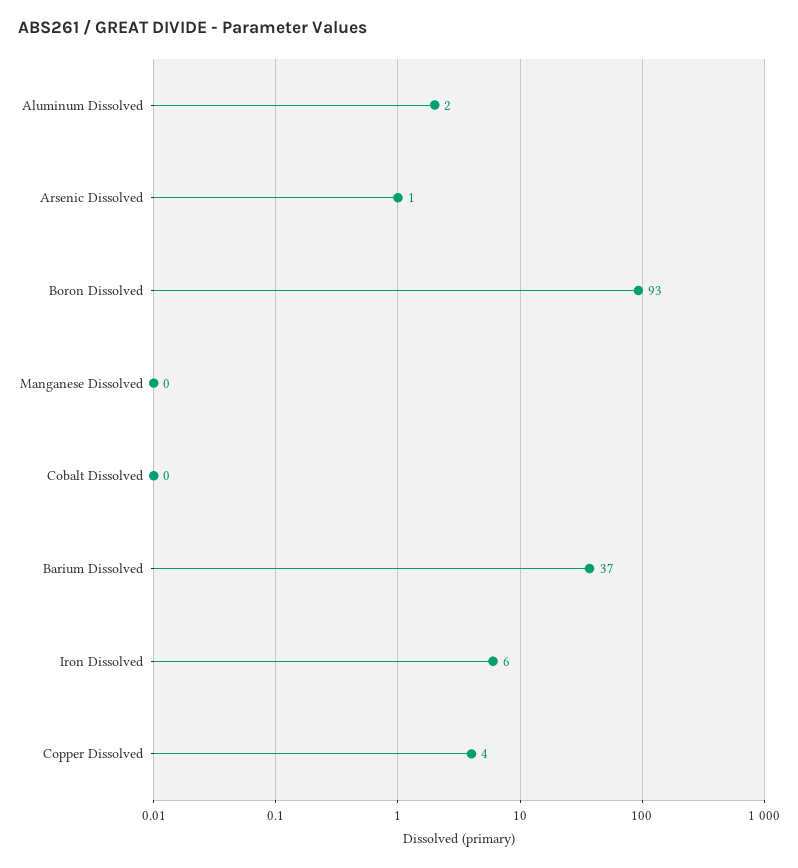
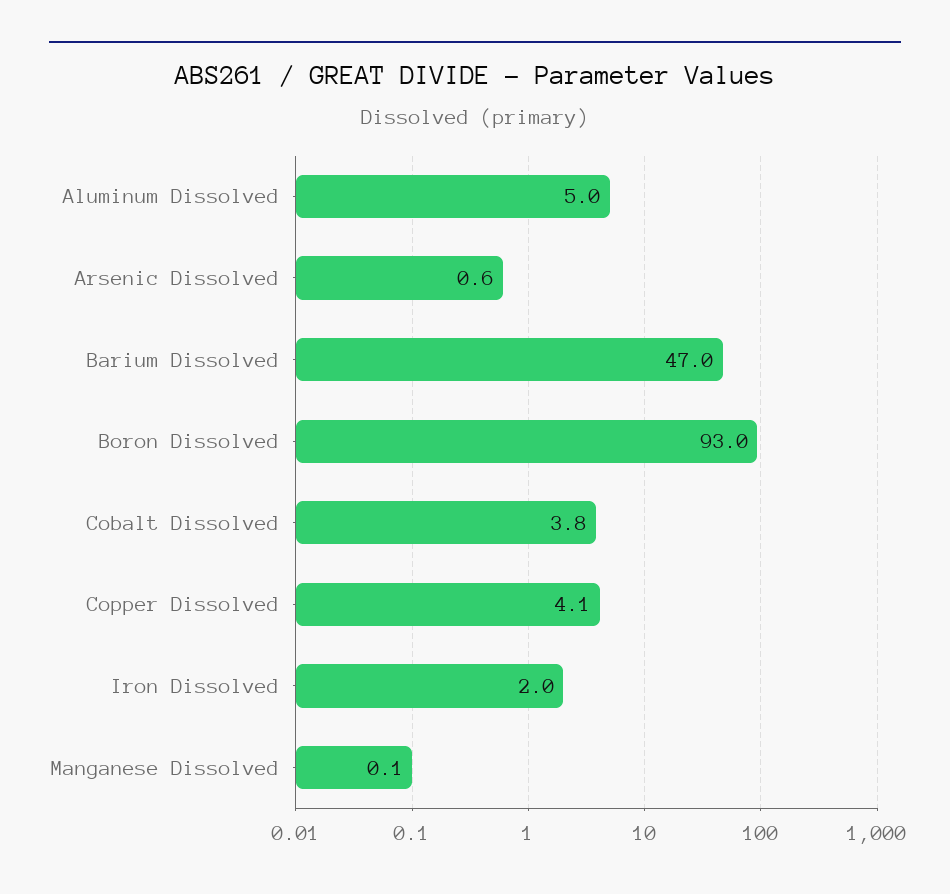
  {
-   "Aluminum Dissolved": 2,
+   "Aluminum Dissolved": 5,
    "Arsenic Dissolved": 0.6,
    "Boron Dissolved": 93,
    "Manganese Dissolved": 0.1,
-   "Cobalt Dissolved": 0,
+   "Cobalt Dissolved": 3.8,
-   "Barium Dissolved": 37,
+   "Barium Dissolved": 47,
-   "Iron Dissolved": 6,
+   "Iron Dissolved": 2,
    "Copper Dissolved": 4.1
  }

